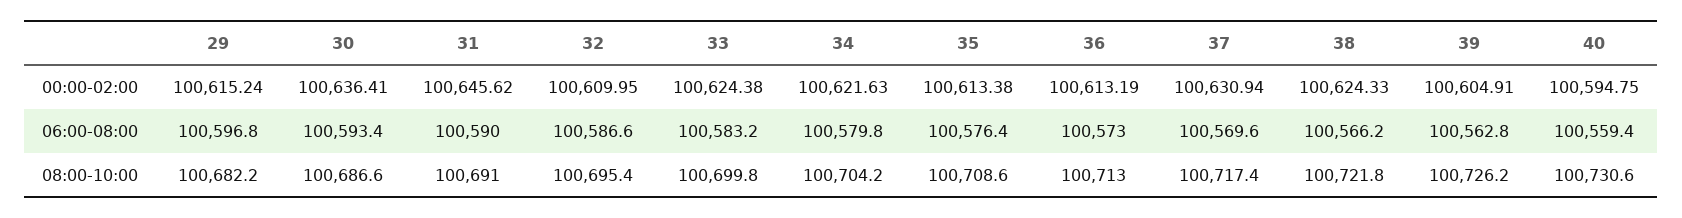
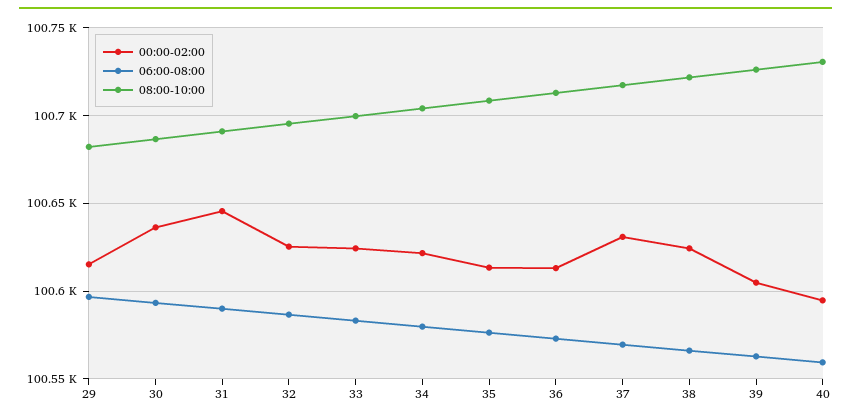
  {
    "00:00-02:00": {
      "29": 100615.24,
      "30": 100636.41,
      "31": 100645.62,
-     "32": 100609.95,
+     "32": 100625,
      "33": 100624.38,
      "34": 100621.63,
      "35": 100613.38,
      "36": 100613.19,
      "37": 100630.94,
      "38": 100624.33,
      "39": 100604.91,
      "40": 100594.75
    },
    "06:00-08:00": {
      "29": 100596.8,
      "30": 100593.4,
      "31": 100590,
      "32": 100586.6,
      "33": 100583.2,
      "34": 100579.8,
      "35": 100576.4,
      "36": 100573,
      "37": 100569.6,
      "38": 100566.2,
      "39": 100562.8,
      "40": 100559.4
    },
    "08:00-10:00": {
      "29": 100682.2,
      "30": 100686.6,
      "31": 100691,
      "32": 100695.4,
      "33": 100699.8,
      "34": 100704.2,
      "35": 100708.6,
      "36": 100713,
      "37": 100717.4,
      "38": 100721.8,
      "39": 100726.2,
      "40": 100730.6
    }
  }

